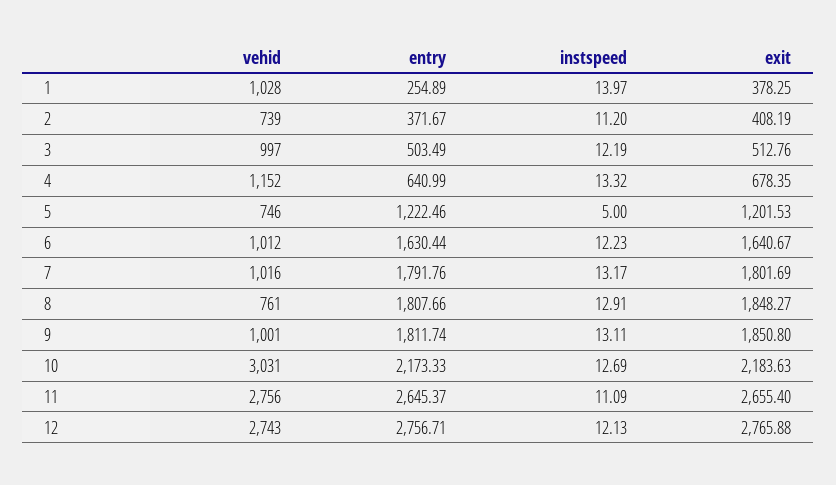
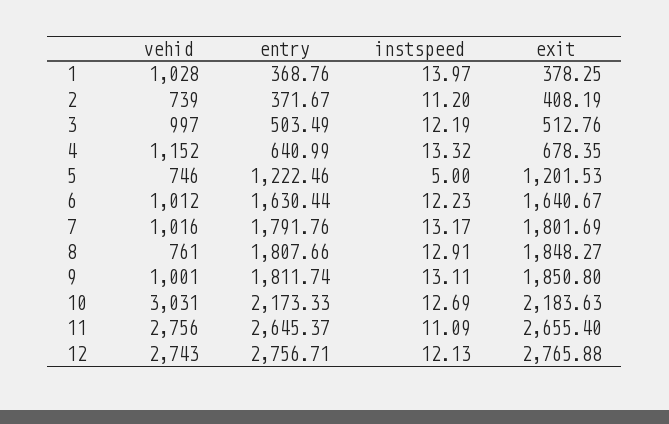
  {
    "vehid": {
      "1": 1028,
      "2": 739,
      "3": 997,
      "4": 1152,
      "5": 746,
      "6": 1012,
      "7": 1016,
      "8": 761,
      "9": 1001,
      "10": 3031,
      "11": 2756,
      "12": 2743
    },
    "entry": {
-     "1": 254.89,
+     "1": 368.76,
      "2": 371.67,
      "3": 503.49,
      "4": 640.99,
      "5": 1222.46,
      "6": 1630.44,
      "7": 1791.76,
      "8": 1807.66,
      "9": 1811.74,
      "10": 2173.33,
      "11": 2645.37,
      "12": 2756.71
    },
    "instspeed": {
      "1": 13.97,
      "2": 11.2,
      "3": 12.19,
      "4": 13.32,
      "5": 5,
      "6": 12.23,
      "7": 13.17,
      "8": 12.91,
      "9": 13.11,
      "10": 12.69,
      "11": 11.09,
      "12": 12.13
    },
    "exit": {
      "1": 378.25,
      "2": 408.19,
      "3": 512.76,
      "4": 678.35,
      "5": 1201.53,
      "6": 1640.67,
      "7": 1801.69,
      "8": 1848.27,
      "9": 1850.8,
      "10": 2183.63,
      "11": 2655.4,
      "12": 2765.88
    }
  }

